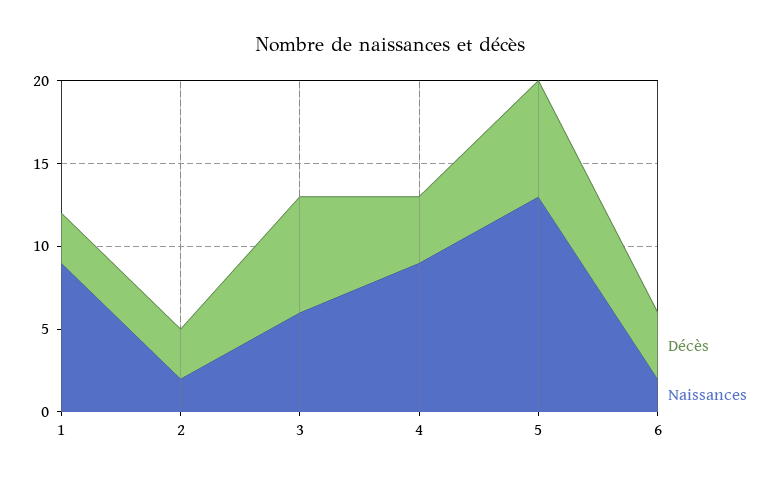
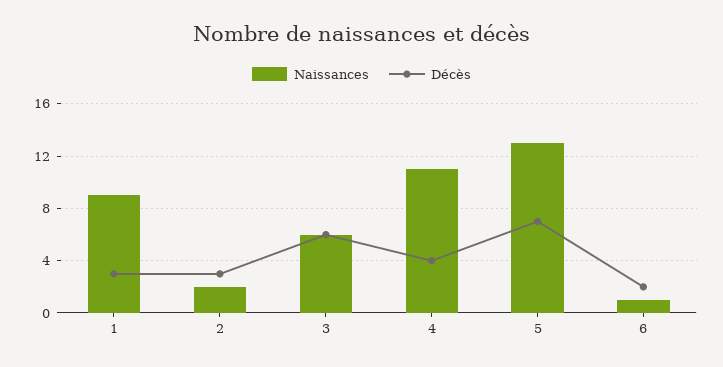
  {
    "Décès": {
      "1": 3,
      "2": 3,
-     "3": 7,
+     "3": 6,
      "4": 4,
      "5": 7,
-     "6": 4
+     "6": 2
    },
    "Naissances": {
      "1": 9,
      "2": 2,
      "3": 6,
-     "4": 9,
+     "4": 11,
      "5": 13,
-     "6": 2
+     "6": 1
    }
  }

